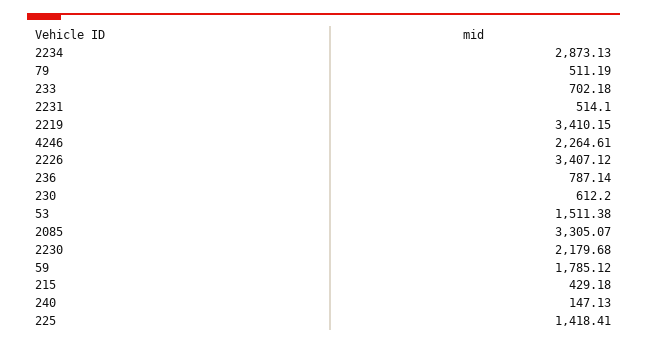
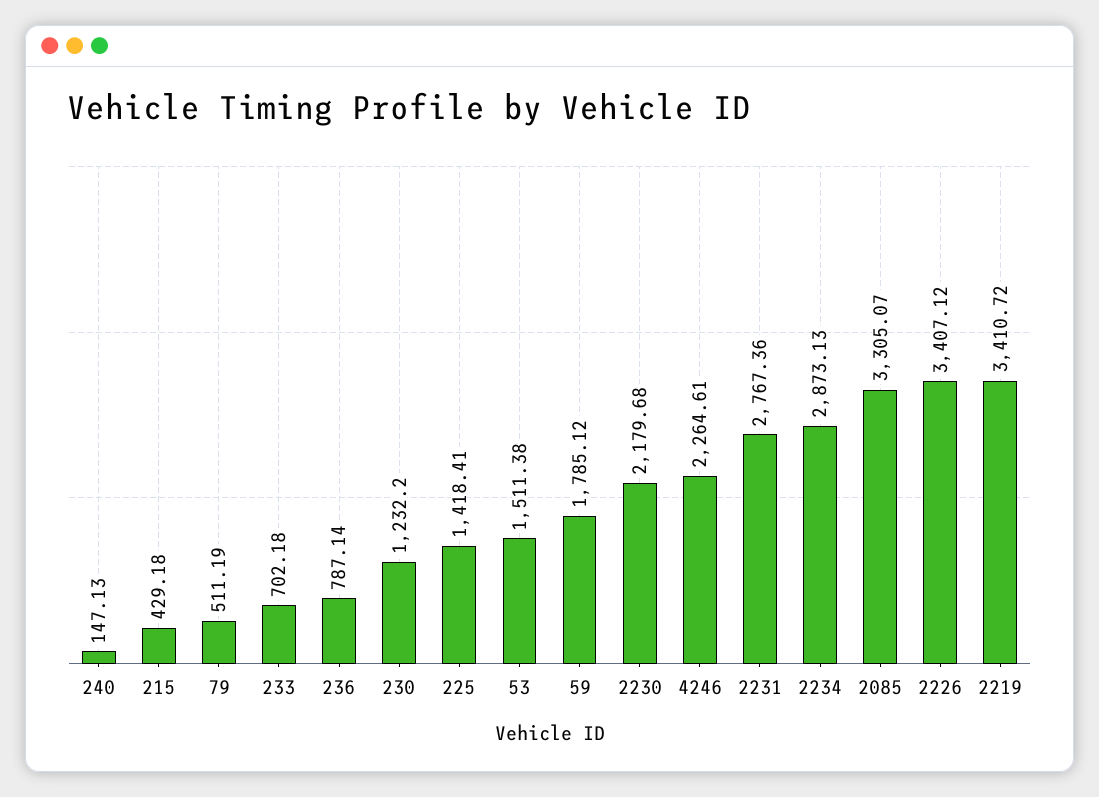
  {
    "2234": 2873.13,
    "79": 511.19,
    "233": 702.18,
-   "2231": 514.1,
+   "2231": 2767.36,
-   "2219": 3410.15,
+   "2219": 3410.72,
    "4246": 2264.61,
    "2226": 3407.12,
    "236": 787.14,
-   "230": 612.2,
+   "230": 1232.2,
    "53": 1511.38,
    "2085": 3305.07,
    "2230": 2179.68,
    "59": 1785.12,
    "215": 429.18,
    "240": 147.13,
    "225": 1418.41
  }

